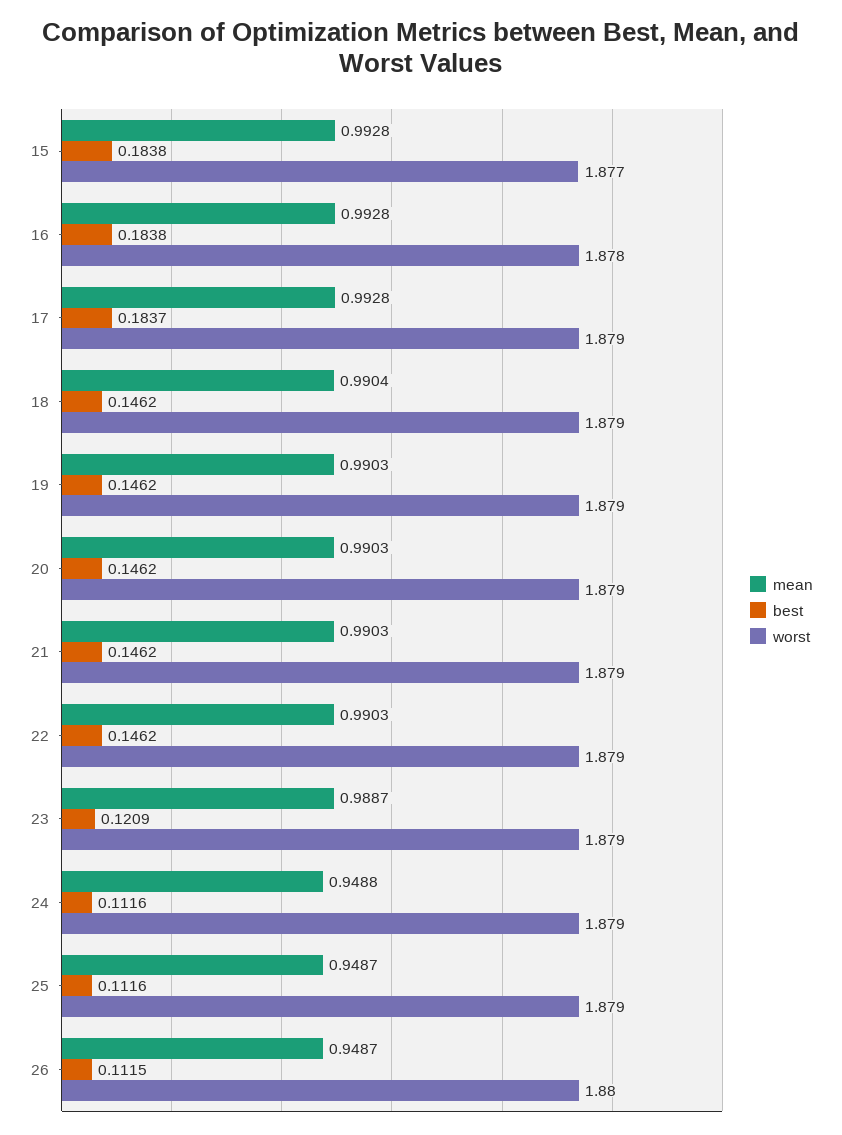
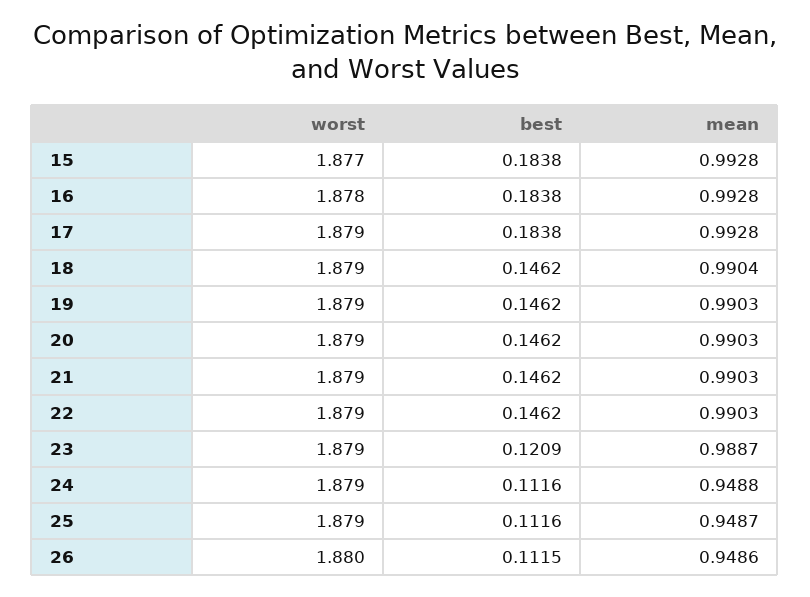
  {
    "mean": {
      "15": 0.9928,
      "16": 0.9928,
      "17": 0.9928,
      "18": 0.9904,
      "19": 0.9903,
      "20": 0.9903,
      "21": 0.9903,
      "22": 0.9903,
      "23": 0.9887,
      "24": 0.9488,
      "25": 0.9487,
-     "26": 0.9487
+     "26": 0.9486
    },
    "best": {
      "15": 0.1838,
      "16": 0.1838,
-     "17": 0.1837,
+     "17": 0.1838,
      "18": 0.1462,
      "19": 0.1462,
      "20": 0.1462,
      "21": 0.1462,
      "22": 0.1462,
      "23": 0.1209,
      "24": 0.1116,
      "25": 0.1116,
      "26": 0.1115
    },
    "worst": {
      "15": 1.877,
      "16": 1.878,
      "17": 1.879,
      "18": 1.879,
      "19": 1.879,
      "20": 1.879,
      "21": 1.879,
      "22": 1.879,
      "23": 1.879,
      "24": 1.879,
      "25": 1.879,
      "26": 1.88
    }
  }

